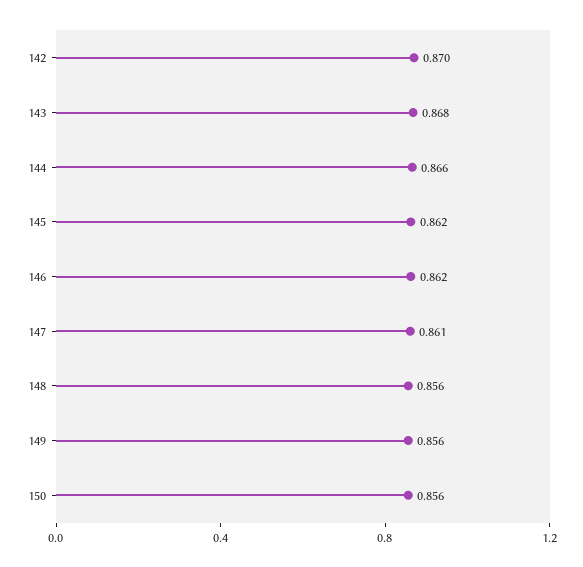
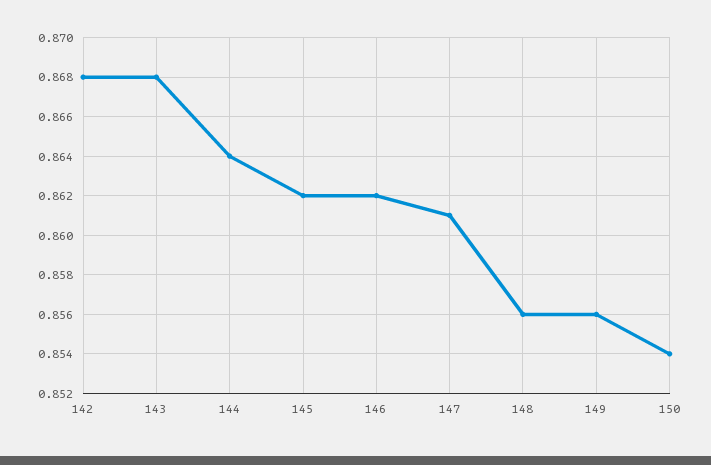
  {
-   "142": 0.87,
+   "142": 0.868,
    "143": 0.868,
-   "144": 0.866,
+   "144": 0.864,
    "145": 0.862,
    "146": 0.862,
    "147": 0.861,
    "148": 0.856,
    "149": 0.856,
-   "150": 0.856
+   "150": 0.854
  }

